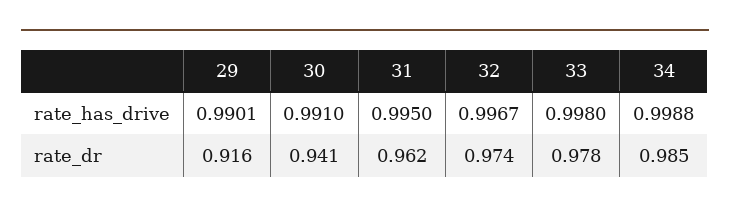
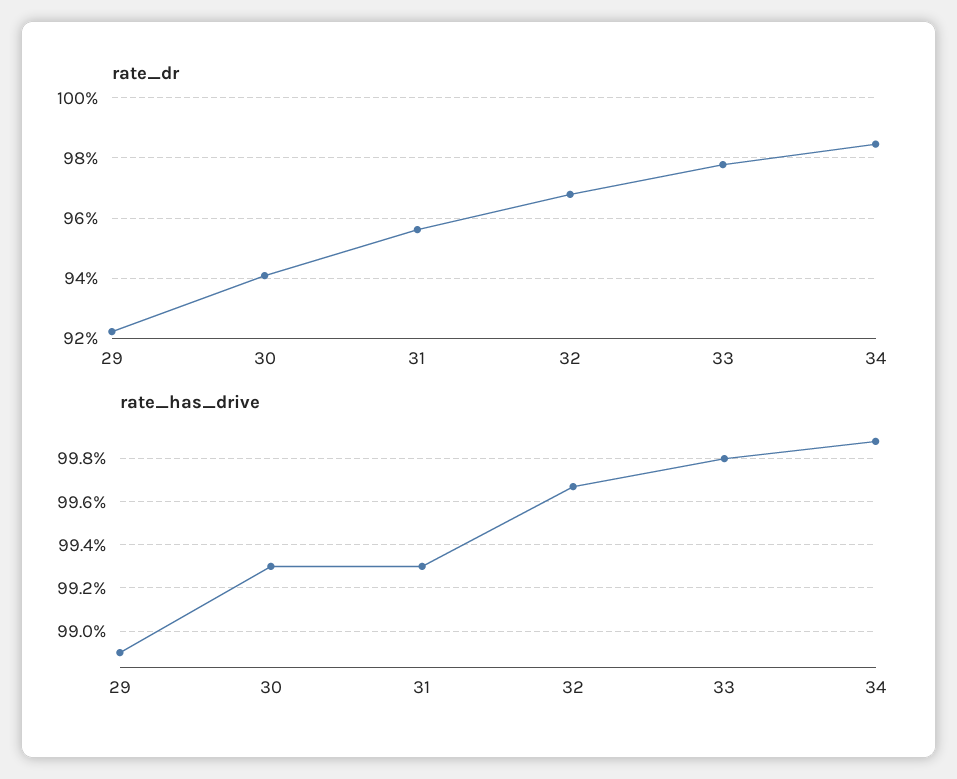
  {
    "rate_has_drive": {
-     "29": 0.9901,
+     "29": 0.989,
-     "30": 0.991,
+     "30": 0.993,
-     "31": 0.995,
+     "31": 0.993,
      "32": 0.9967,
      "33": 0.998,
      "34": 0.9988
    },
    "rate_dr": {
-     "29": 0.916,
+     "29": 0.922,
      "30": 0.941,
-     "31": 0.962,
+     "31": 0.956,
-     "32": 0.974,
+     "32": 0.968,
      "33": 0.978,
      "34": 0.985
    }
  }

